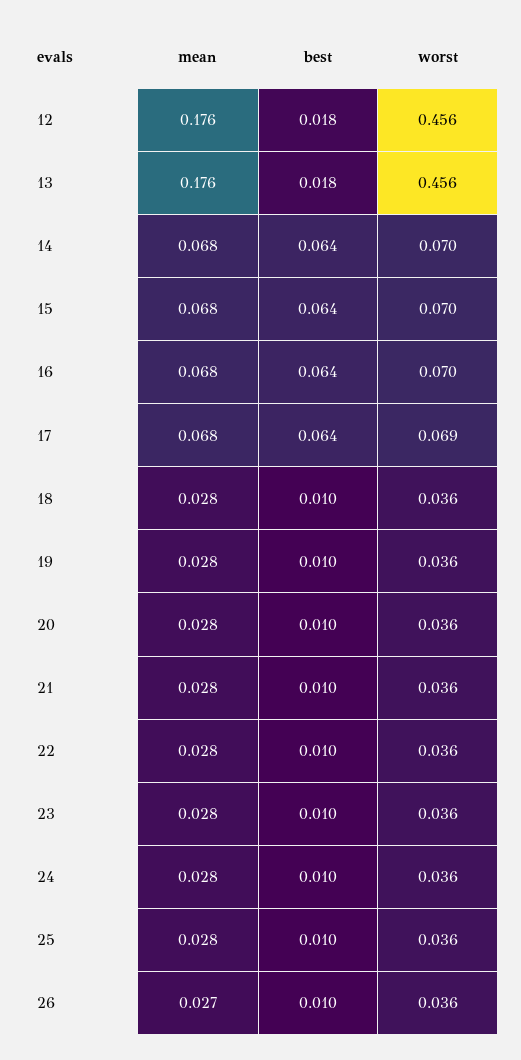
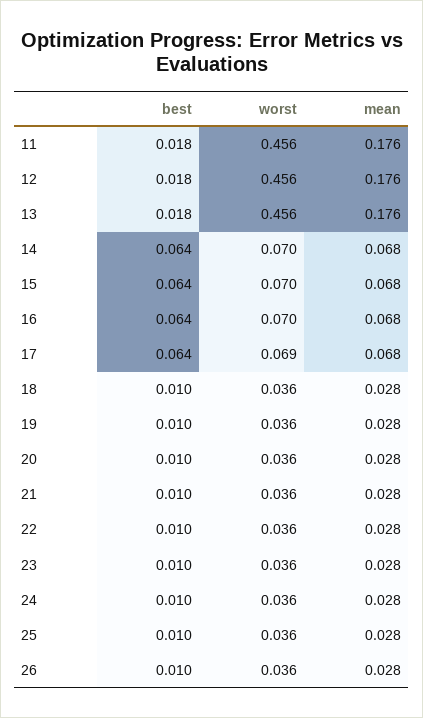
  {
    "mean": {
      "12": 0.176,
      "13": 0.176,
      "14": 0.068,
      "15": 0.068,
      "16": 0.068,
      "17": 0.068,
      "18": 0.028,
      "19": 0.028,
      "20": 0.028,
      "21": 0.028,
      "22": 0.028,
      "23": 0.028,
      "24": 0.028,
      "25": 0.028,
-     "26": 0.027
+     "26": 0.028,
+     "11": 0.176
    },
    "best": {
      "12": 0.018,
      "13": 0.018,
      "14": 0.064,
      "15": 0.064,
      "16": 0.064,
      "17": 0.064,
      "18": 0.01,
      "19": 0.01,
      "20": 0.01,
      "21": 0.01,
      "22": 0.01,
      "23": 0.01,
      "24": 0.01,
      "25": 0.01,
-     "26": 0.01
+     "26": 0.01,
+     "11": 0.018
    },
    "worst": {
      "12": 0.456,
      "13": 0.456,
      "14": 0.07,
      "15": 0.07,
      "16": 0.07,
      "17": 0.069,
      "18": 0.036,
      "19": 0.036,
      "20": 0.036,
      "21": 0.036,
      "22": 0.036,
      "23": 0.036,
      "24": 0.036,
      "25": 0.036,
-     "26": 0.036
+     "26": 0.036,
+     "11": 0.456
    }
  }

